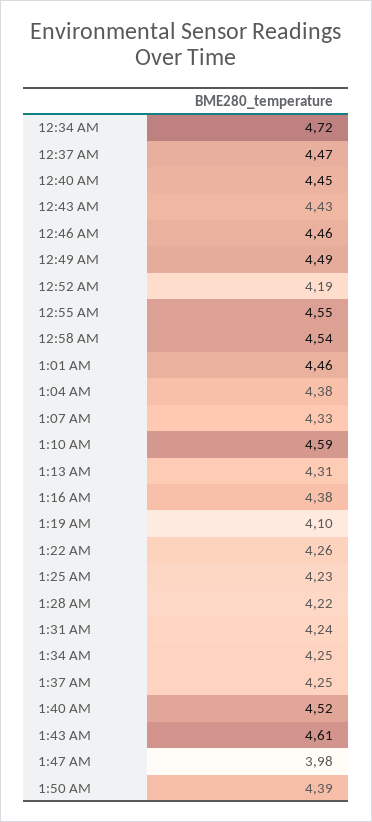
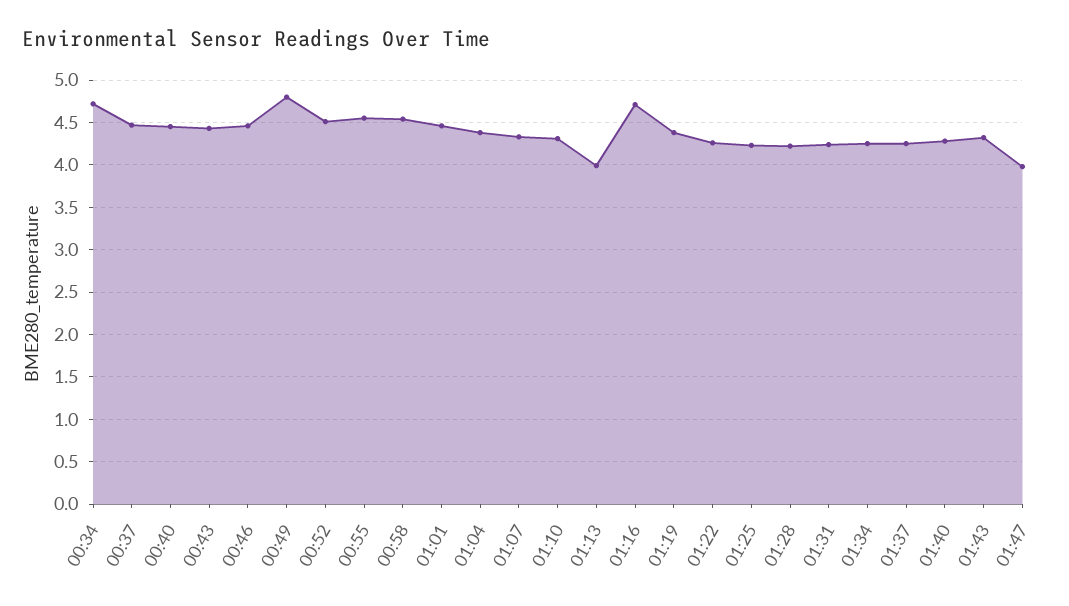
  {
    "12:34 AM": 4.72,
    "12:37 AM": 4.47,
    "12:40 AM": 4.45,
    "12:43 AM": 4.43,
    "12:46 AM": 4.46,
-   "12:49 AM": 4.49,
+   "12:49 AM": 4.8,
-   "12:52 AM": 4.19,
+   "12:52 AM": 4.5,
    "12:55 AM": 4.55,
    "12:58 AM": 4.54,
    "1:01 AM": 4.46,
    "1:04 AM": 4.38,
    "1:07 AM": 4.33,
-   "1:10 AM": 4.59,
+   "1:10 AM": 4.3,
-   "1:13 AM": 4.31,
+   "1:13 AM": 4,
-   "1:16 AM": 4.38,
+   "1:16 AM": 4.7,
-   "1:19 AM": 4.1,
+   "1:19 AM": 4.4,
    "1:22 AM": 4.26,
    "1:25 AM": 4.23,
    "1:28 AM": 4.22,
    "1:31 AM": 4.24,
    "1:34 AM": 4.25,
    "1:37 AM": 4.25,
-   "1:40 AM": 4.52,
+   "1:40 AM": 4.3,
-   "1:43 AM": 4.61,
+   "1:43 AM": 4.3,
-   "1:47 AM": 3.98,
+   "1:47 AM": 3.98
-   "1:50 AM": 4.39
  }

